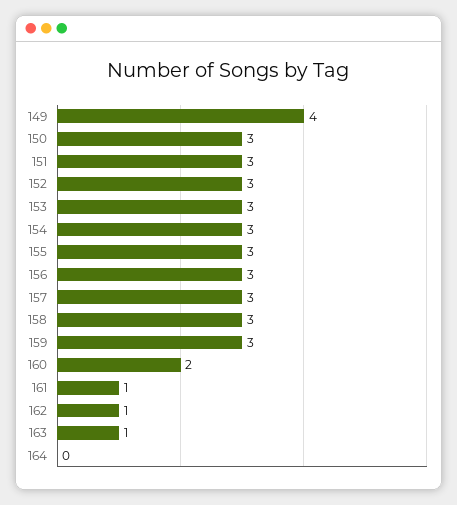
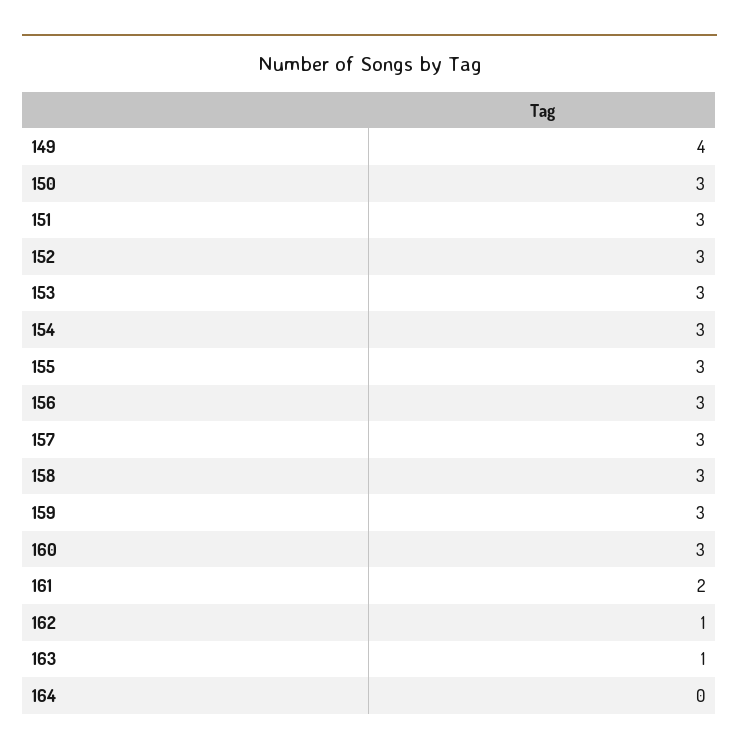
  {
    "149": 4,
    "150": 3,
    "151": 3,
    "152": 3,
    "153": 3,
    "154": 3,
    "155": 3,
    "156": 3,
    "157": 3,
    "158": 3,
    "159": 3,
-   "160": 2,
+   "160": 3,
-   "161": 1,
+   "161": 2,
    "162": 1,
    "163": 1,
    "164": 0
  }

